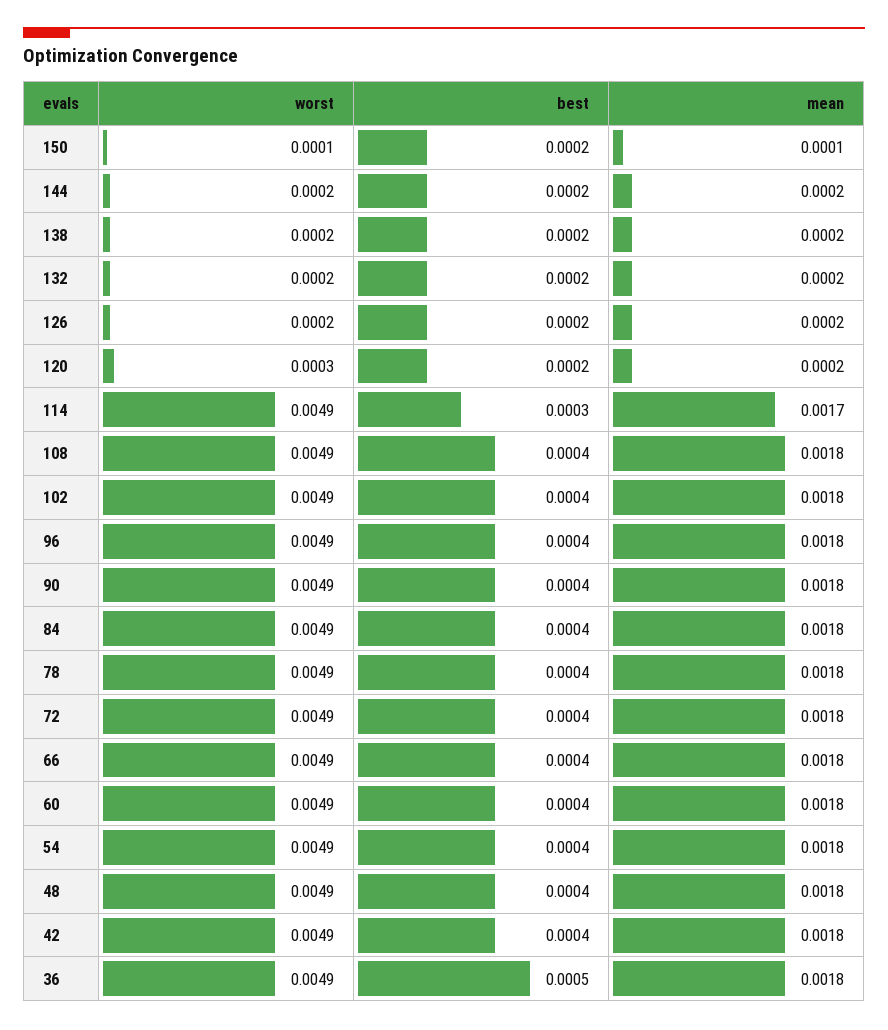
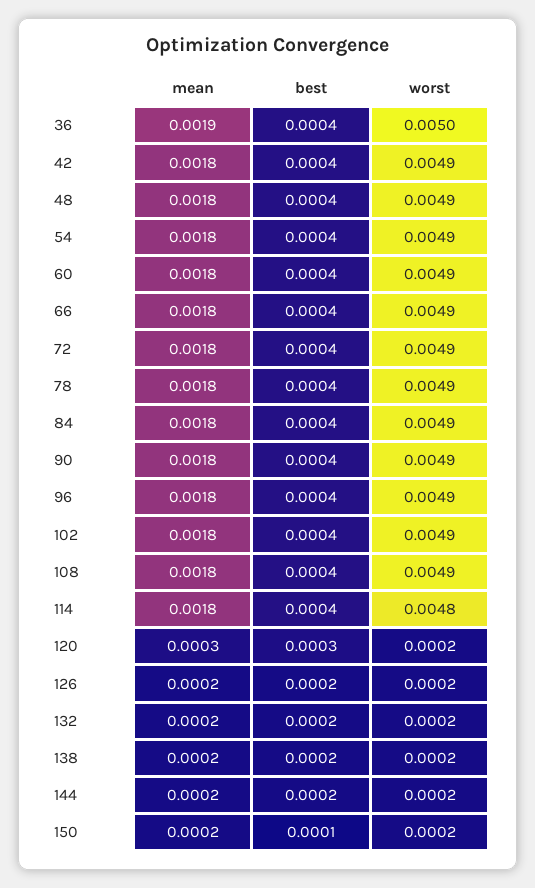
  {
    "worst": {
-     "150": 0.0001,
+     "150": 0.0002,
      "144": 0.0002,
      "138": 0.0002,
      "132": 0.0002,
      "126": 0.0002,
-     "120": 0.0003,
+     "120": 0.0002,
-     "114": 0.0049,
+     "114": 0.0048,
      "108": 0.0049,
      "102": 0.0049,
      "96": 0.0049,
      "90": 0.0049,
      "84": 0.0049,
      "78": 0.0049,
      "72": 0.0049,
      "66": 0.0049,
      "60": 0.0049,
      "54": 0.0049,
      "48": 0.0049,
      "42": 0.0049,
-     "36": 0.0049
+     "36": 0.005
    },
    "best": {
-     "150": 0.0002,
+     "150": 0.0001,
      "144": 0.0002,
      "138": 0.0002,
      "132": 0.0002,
      "126": 0.0002,
-     "120": 0.0002,
+     "120": 0.0003,
-     "114": 0.0003,
+     "114": 0.0004,
      "108": 0.0004,
      "102": 0.0004,
      "96": 0.0004,
      "90": 0.0004,
      "84": 0.0004,
      "78": 0.0004,
      "72": 0.0004,
      "66": 0.0004,
      "60": 0.0004,
      "54": 0.0004,
      "48": 0.0004,
      "42": 0.0004,
-     "36": 0.0005
+     "36": 0.0004
    },
    "mean": {
-     "150": 0.0001,
+     "150": 0.0002,
      "144": 0.0002,
      "138": 0.0002,
      "132": 0.0002,
      "126": 0.0002,
-     "120": 0.0002,
+     "120": 0.0003,
-     "114": 0.0017,
+     "114": 0.0018,
      "108": 0.0018,
      "102": 0.0018,
      "96": 0.0018,
      "90": 0.0018,
      "84": 0.0018,
      "78": 0.0018,
      "72": 0.0018,
      "66": 0.0018,
      "60": 0.0018,
      "54": 0.0018,
      "48": 0.0018,
      "42": 0.0018,
-     "36": 0.0018
+     "36": 0.0019
    }
  }

